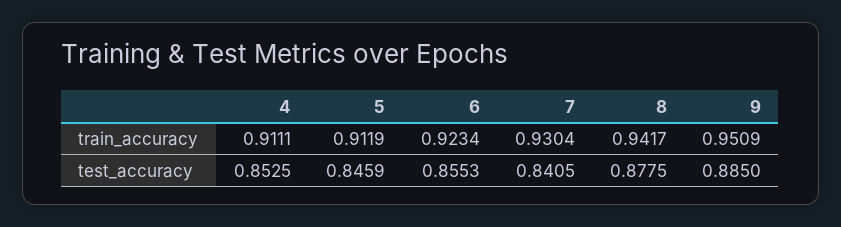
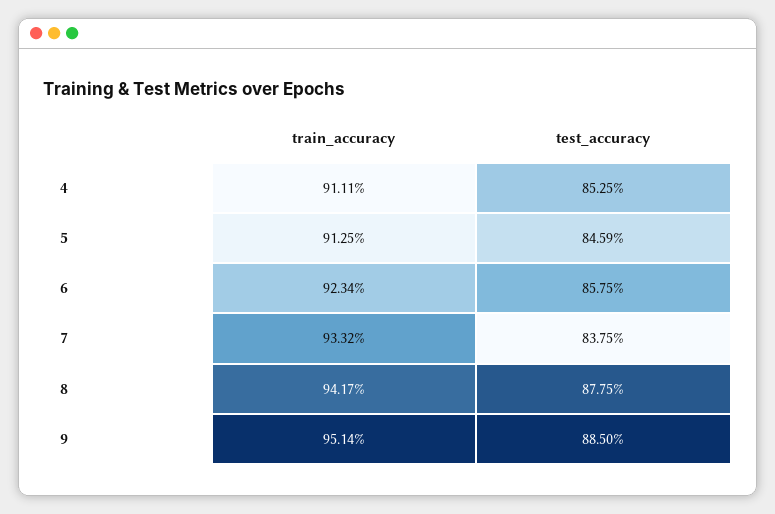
  {
    "4": {
      "train_accuracy": 0.9111,
      "test_accuracy": 0.8525
    },
    "5": {
-     "train_accuracy": 0.9119,
+     "train_accuracy": 0.9125,
      "test_accuracy": 0.8459
    },
    "6": {
      "train_accuracy": 0.9234,
-     "test_accuracy": 0.8553
+     "test_accuracy": 0.8575
    },
    "7": {
-     "train_accuracy": 0.9304,
+     "train_accuracy": 0.9332,
-     "test_accuracy": 0.8405
+     "test_accuracy": 0.8375
    },
    "8": {
      "train_accuracy": 0.9417,
      "test_accuracy": 0.8775
    },
    "9": {
-     "train_accuracy": 0.9509,
+     "train_accuracy": 0.9514,
      "test_accuracy": 0.885
    }
  }

